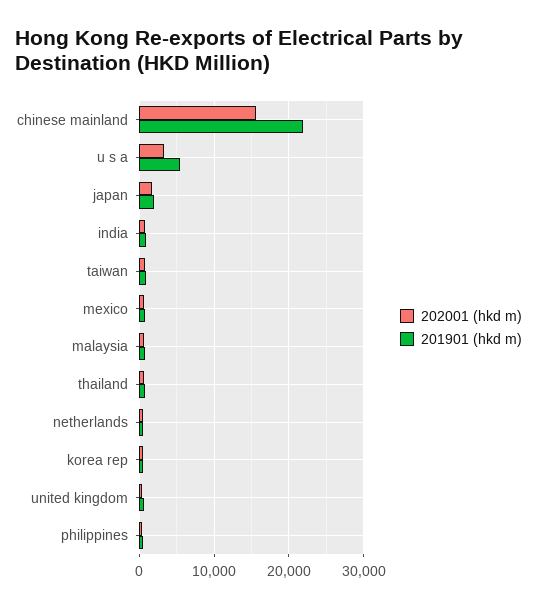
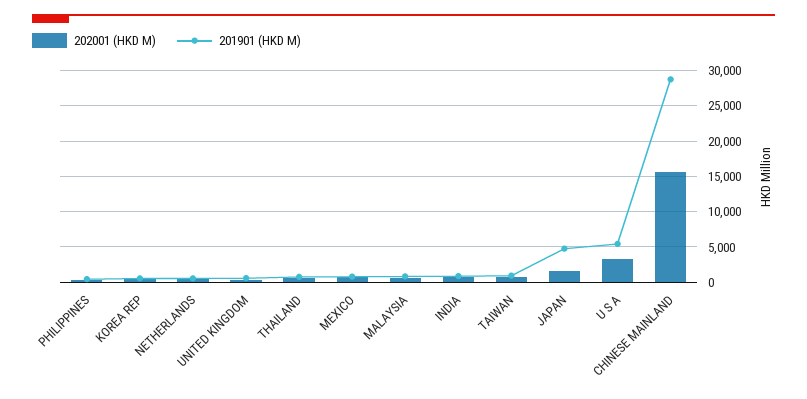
  {
    "202001 (hkd m)": {
      "chinese mainland": 16000,
      "u s a": 3000,
      "japan": 2000,
      "india": 1000,
      "taiwan": 1000,
      "mexico": 1000,
      "malaysia": 1000,
      "thailand": 1000,
      "netherlands": 0,
      "korea rep": 0,
      "united kingdom": 0,
      "philippines": 0
    },
    "201901 (hkd m)": {
-     "chinese mainland": 22000,
+     "chinese mainland": 29000,
      "u s a": 5000,
-     "japan": 2000,
+     "japan": 5000,
      "india": 1000,
      "taiwan": 1000,
      "mexico": 1000,
      "malaysia": 1000,
      "thailand": 1000,
      "netherlands": 1000,
      "korea rep": 1000,
      "united kingdom": 1000,
      "philippines": 0
    }
  }

